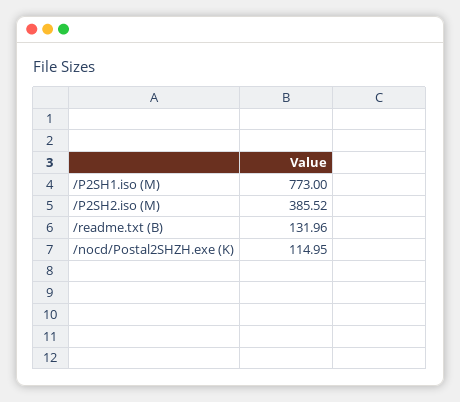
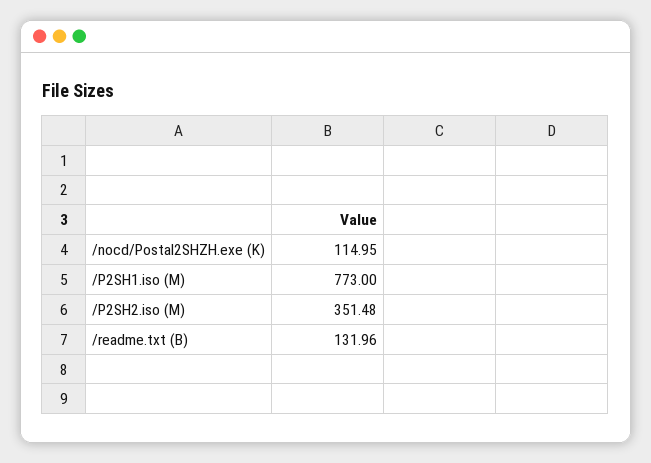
  {
    "/P2SH1.iso (M)": 773,
-   "/P2SH2.iso (M)": 385.52,
+   "/P2SH2.iso (M)": 351.48,
    "/readme.txt (B)": 131.96,
    "/nocd/Postal2SHZH.exe (K)": 114.95
  }

